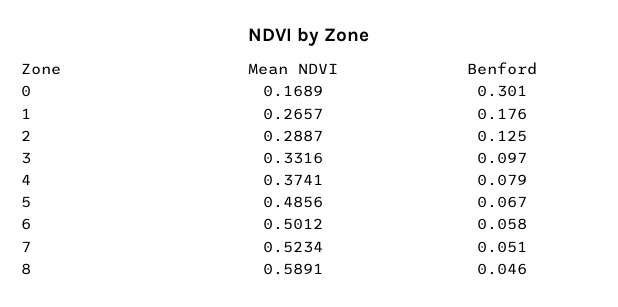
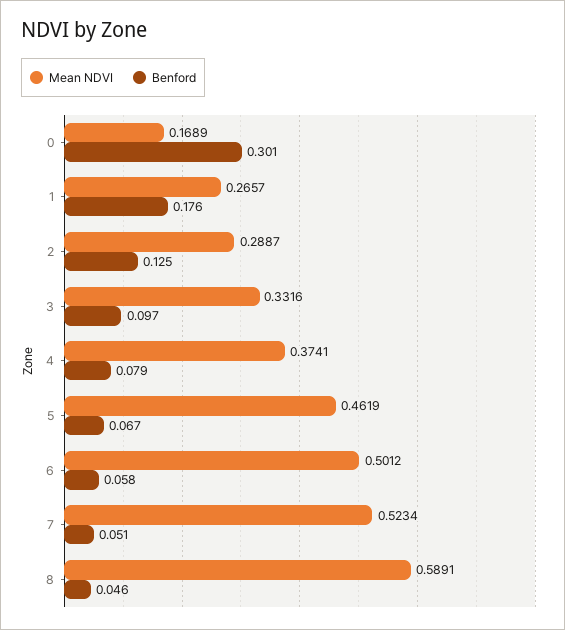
  {
    "Mean NDVI": {
      "0": 0.1689,
      "1": 0.2657,
      "2": 0.2887,
      "3": 0.3316,
      "4": 0.3741,
-     "5": 0.4856,
+     "5": 0.4619,
      "6": 0.5012,
      "7": 0.5234,
      "8": 0.5891
    },
    "Benford": {
      "0": 0.301,
      "1": 0.176,
      "2": 0.125,
      "3": 0.097,
      "4": 0.079,
      "5": 0.067,
      "6": 0.058,
      "7": 0.051,
      "8": 0.046
    }
  }

